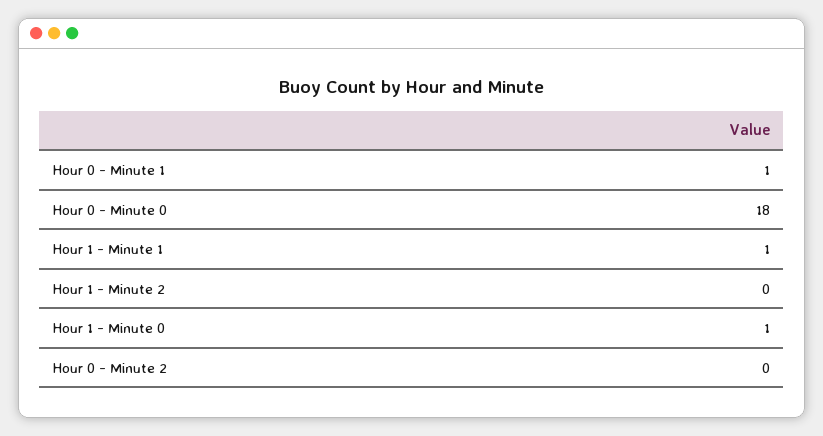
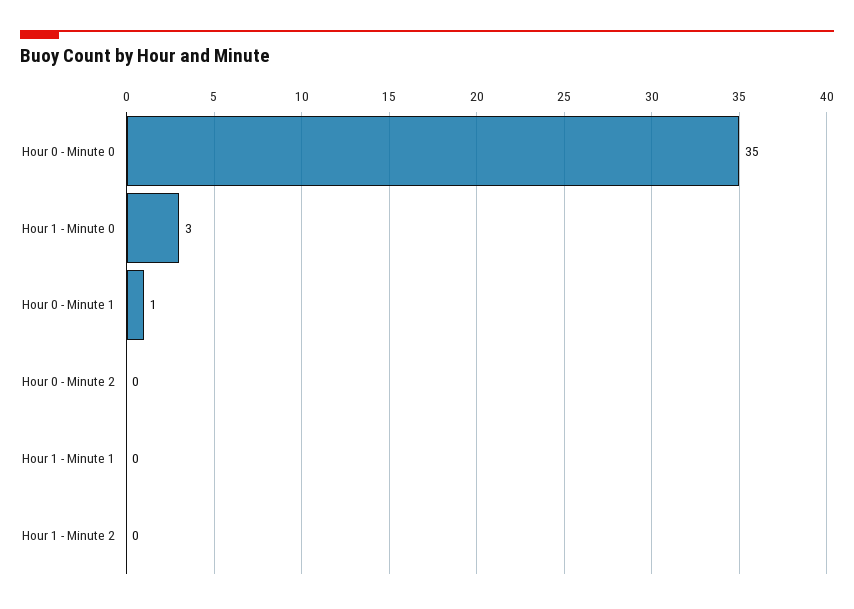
  {
    "Hour 0 - Minute 1": 1,
-   "Hour 0 - Minute 0": 18,
+   "Hour 0 - Minute 0": 35,
-   "Hour 1 - Minute 1": 1,
+   "Hour 1 - Minute 1": 0,
    "Hour 1 - Minute 2": 0,
-   "Hour 1 - Minute 0": 1,
+   "Hour 1 - Minute 0": 3,
    "Hour 0 - Minute 2": 0
  }

